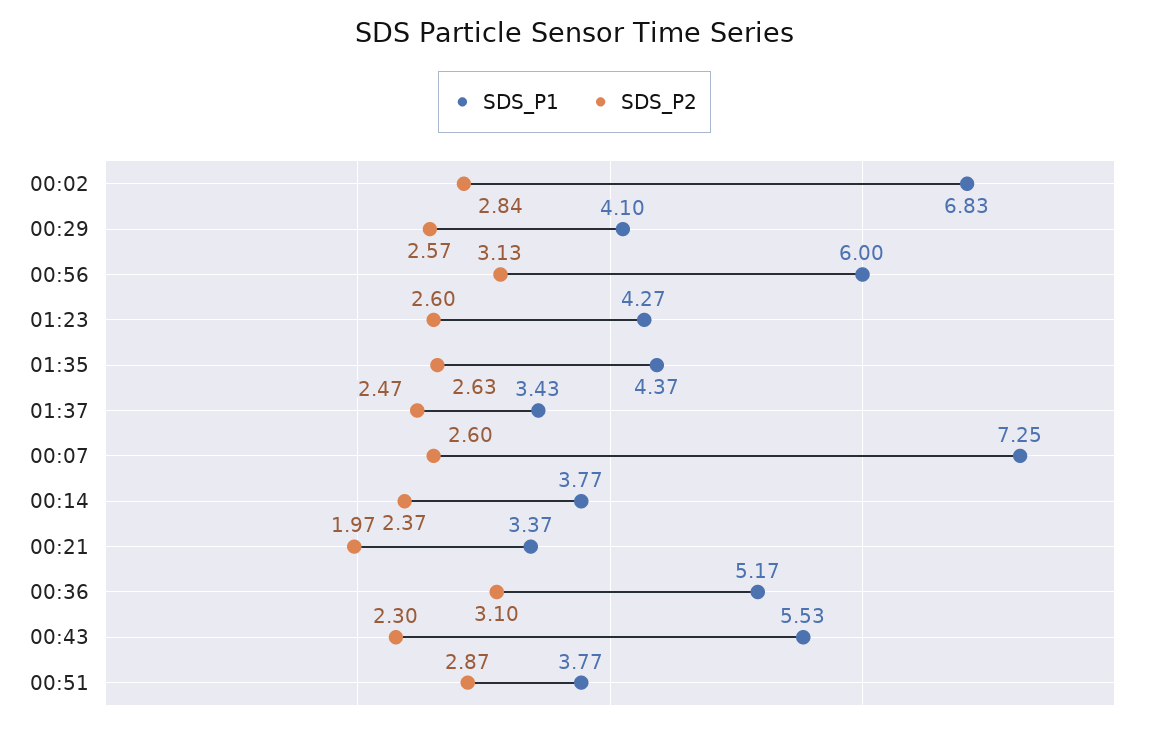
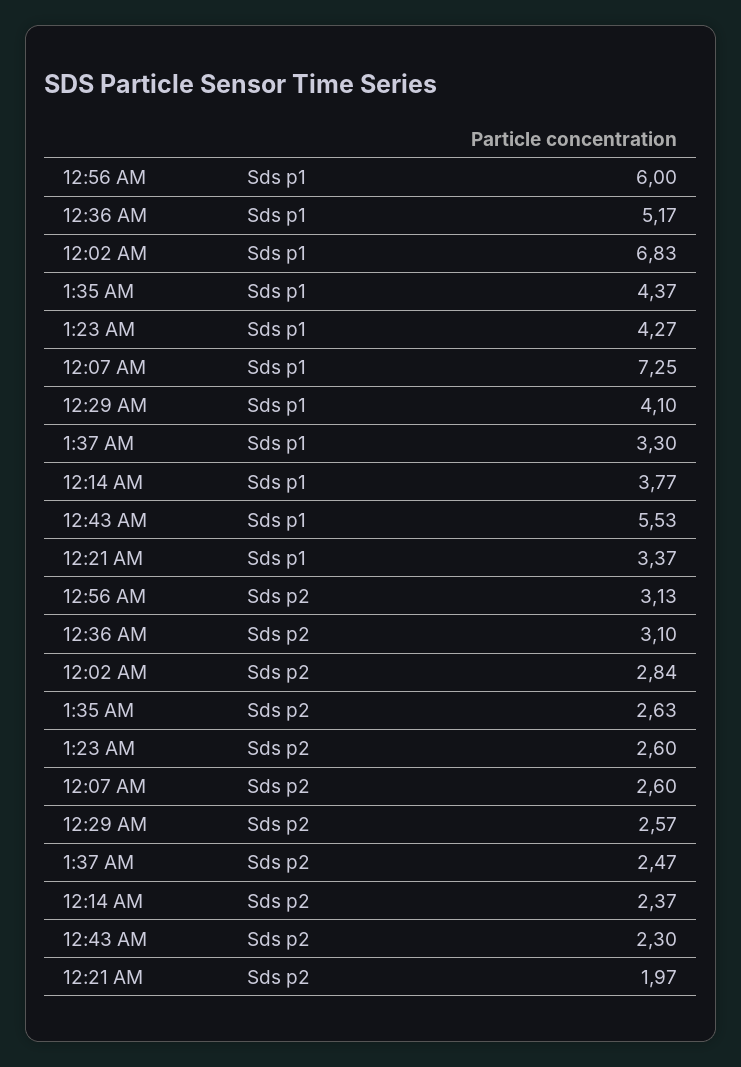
  {
    "SDS_P1": {
      "00:02": 6.83,
      "00:29": 4.1,
      "00:56": 6,
      "01:23": 4.27,
      "01:35": 4.37,
-     "01:37": 3.43,
+     "01:37": 3.3,
      "00:07": 7.25,
      "00:14": 3.77,
      "00:21": 3.37,
      "00:36": 5.17,
-     "00:43": 5.53,
+     "00:43": 5.53
-     "00:51": 3.77
    },
    "SDS_P2": {
      "00:02": 2.84,
      "00:29": 2.57,
      "00:56": 3.13,
      "01:23": 2.6,
      "01:35": 2.63,
      "01:37": 2.47,
      "00:07": 2.6,
      "00:14": 2.37,
      "00:21": 1.97,
      "00:36": 3.1,
-     "00:43": 2.3,
+     "00:43": 2.3
-     "00:51": 2.87
    }
  }

